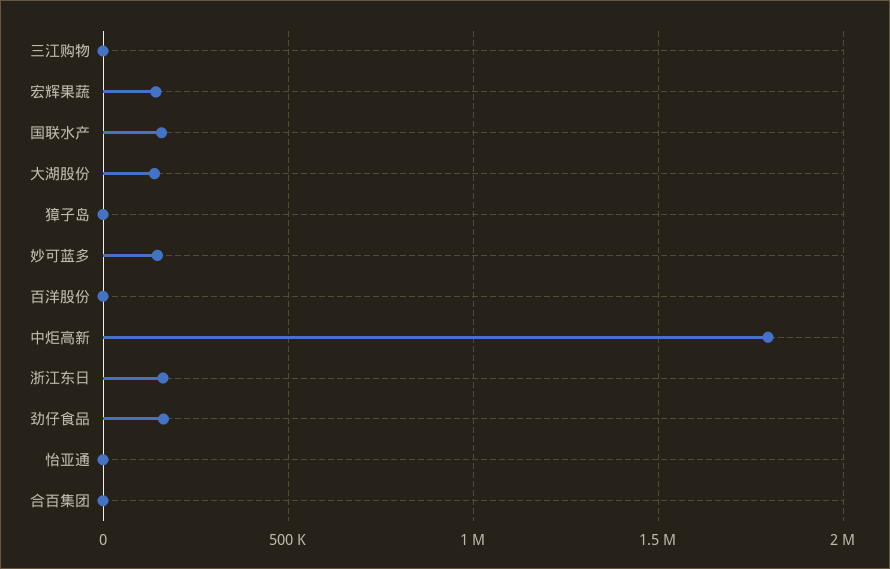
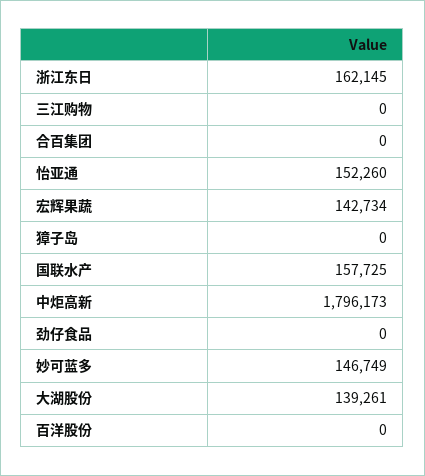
  {
    "三江购物": 0,
    "宏辉果蔬": 142734,
    "国联水产": 157725,
    "大湖股份": 139261,
    "獐子岛": 0,
    "妙可蓝多": 146749,
    "百洋股份": 0,
    "中炬高新": 1796173,
    "浙江东日": 162145,
-   "劲仔食品": 150000,
+   "劲仔食品": 0,
-   "怡亚通": 0,
+   "怡亚通": 152260,
    "合百集团": 0
  }

